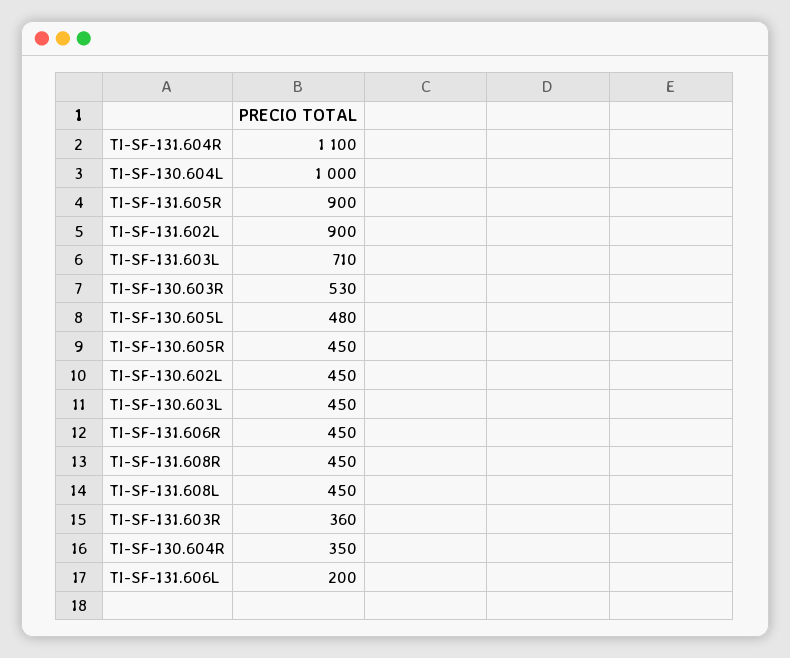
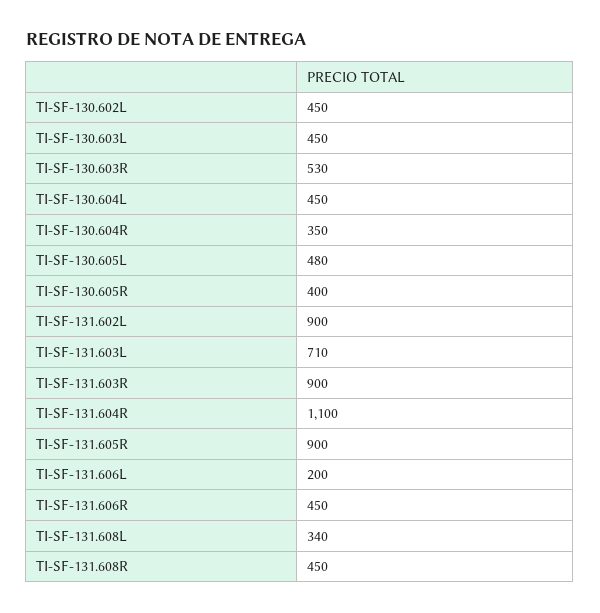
  {
    "TI-SF-131.604R": 1100,
-   "TI-SF-130.604L": 1000,
+   "TI-SF-130.604L": 450,
    "TI-SF-131.605R": 900,
    "TI-SF-131.602L": 900,
    "TI-SF-131.603L": 710,
    "TI-SF-130.603R": 530,
    "TI-SF-130.605L": 480,
-   "TI-SF-130.605R": 450,
+   "TI-SF-130.605R": 400,
    "TI-SF-130.602L": 450,
    "TI-SF-130.603L": 450,
    "TI-SF-131.606R": 450,
    "TI-SF-131.608R": 450,
-   "TI-SF-131.608L": 450,
+   "TI-SF-131.608L": 340,
-   "TI-SF-131.603R": 360,
+   "TI-SF-131.603R": 900,
    "TI-SF-130.604R": 350,
    "TI-SF-131.606L": 200
  }

